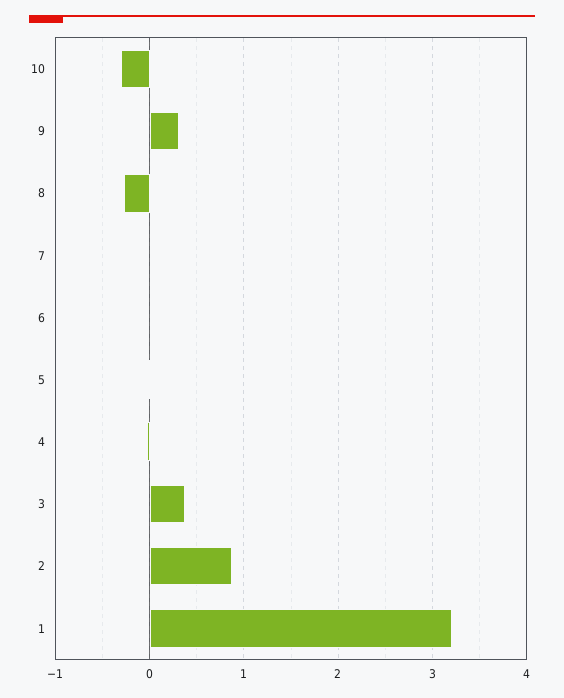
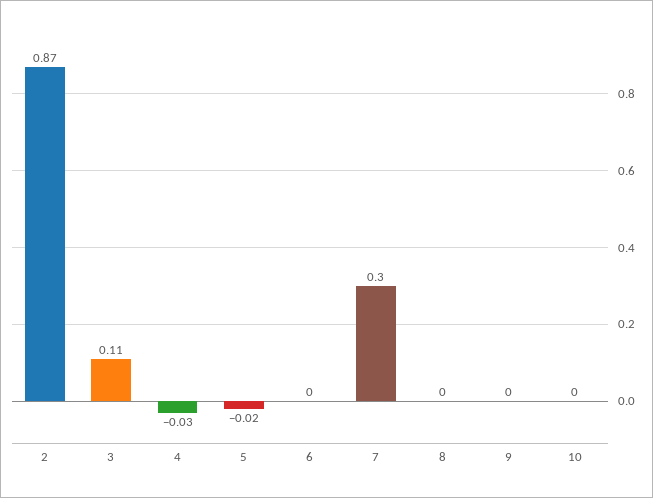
  {
-   "10": -0.3,
+   "10": 0,
-   "9": 0.3,
+   "9": 0,
-   "8": -0.3,
+   "8": 0,
-   "7": 0,
+   "7": 0.3,
    "6": 0,
    "5": -0.02,
    "4": -0.03,
-   "3": 0.4,
+   "3": 0.11,
-   "2": 0.87,
+   "2": 0.87
-   "1": 3.2
  }

